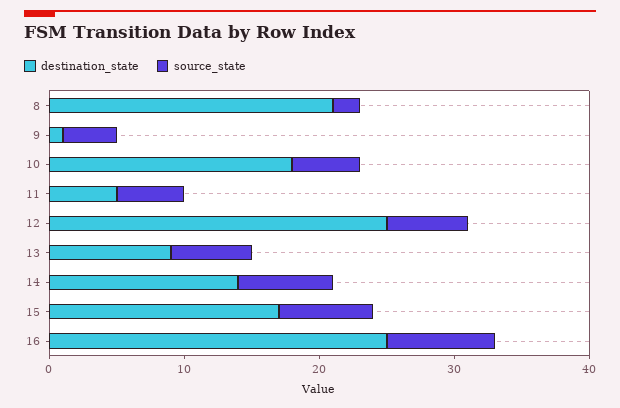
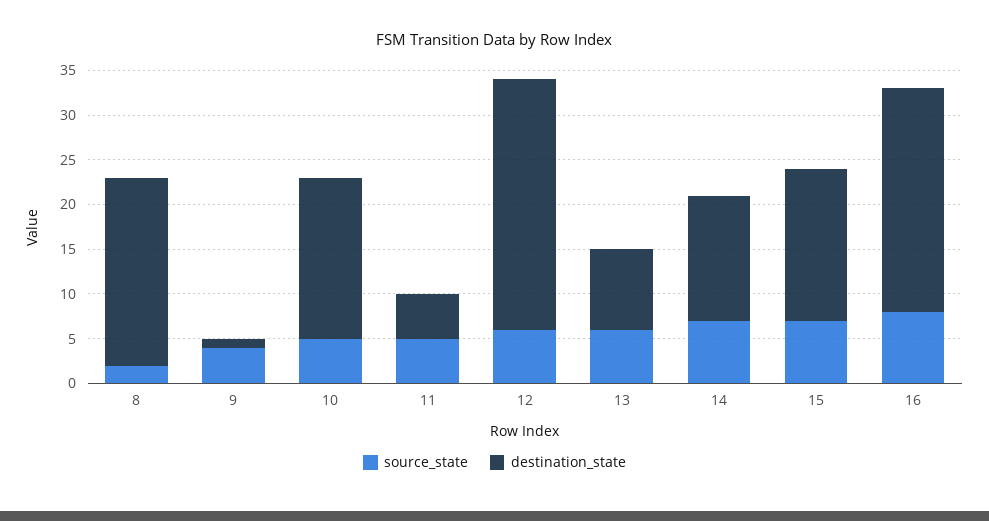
  {
    "destination_state": {
      "8": 21,
      "9": 1,
      "10": 18,
      "11": 5,
-     "12": 25,
+     "12": 28,
      "13": 9,
      "14": 14,
      "15": 17,
      "16": 25
    },
    "source_state": {
      "8": 2,
      "9": 4,
      "10": 5,
      "11": 5,
      "12": 6,
      "13": 6,
      "14": 7,
      "15": 7,
      "16": 8
    }
  }

